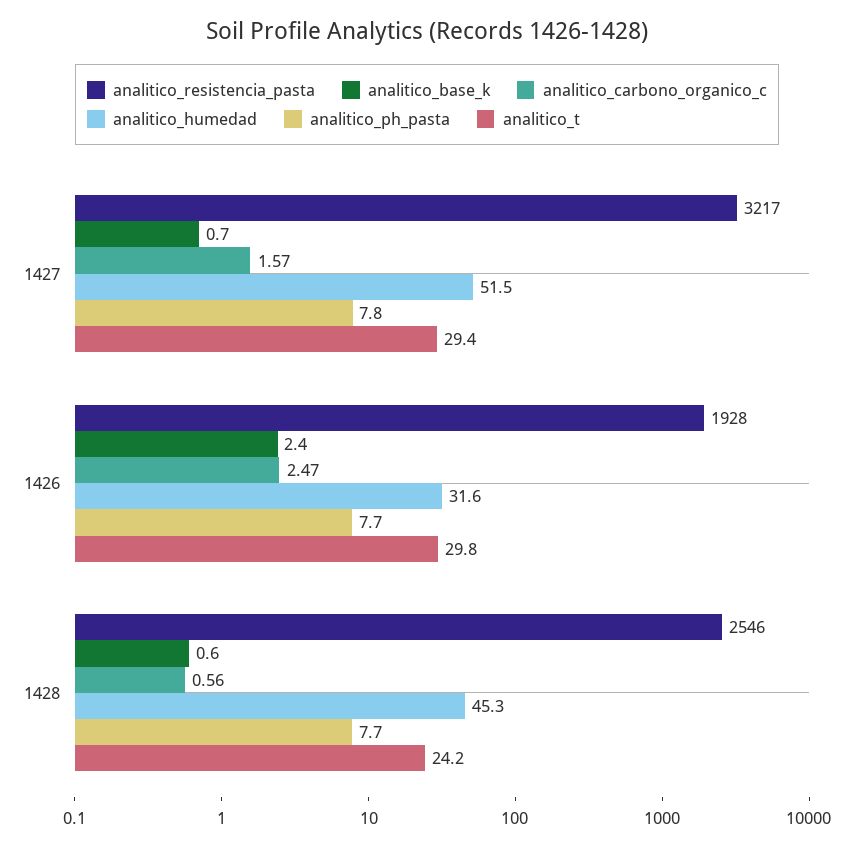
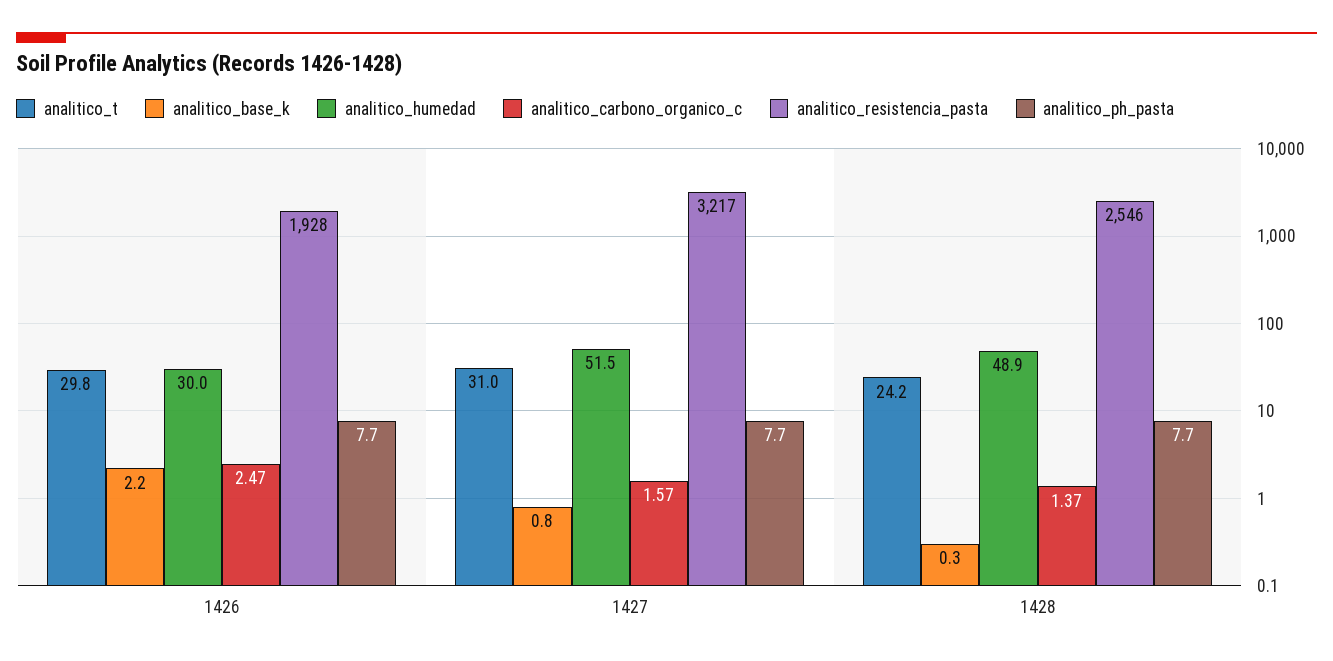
  {
    "analitico_resistencia_pasta": {
      "1427": 3217,
      "1426": 1928,
      "1428": 2546
    },
    "analitico_base_k": {
-     "1427": 0.7,
+     "1427": 0.8,
-     "1426": 2.4,
+     "1426": 2.2,
-     "1428": 0.6
+     "1428": 0.3
    },
    "analitico_carbono_organico_c": {
      "1427": 1.57,
      "1426": 2.47,
-     "1428": 0.56
+     "1428": 1.37
    },
    "analitico_humedad": {
      "1427": 51.5,
-     "1426": 31.6,
+     "1426": 30,
-     "1428": 45.3
+     "1428": 48.9
    },
    "analitico_ph_pasta": {
-     "1427": 7.8,
+     "1427": 7.7,
      "1426": 7.7,
      "1428": 7.7
    },
    "analitico_t": {
-     "1427": 29.4,
+     "1427": 31,
      "1426": 29.8,
      "1428": 24.2
    }
  }

